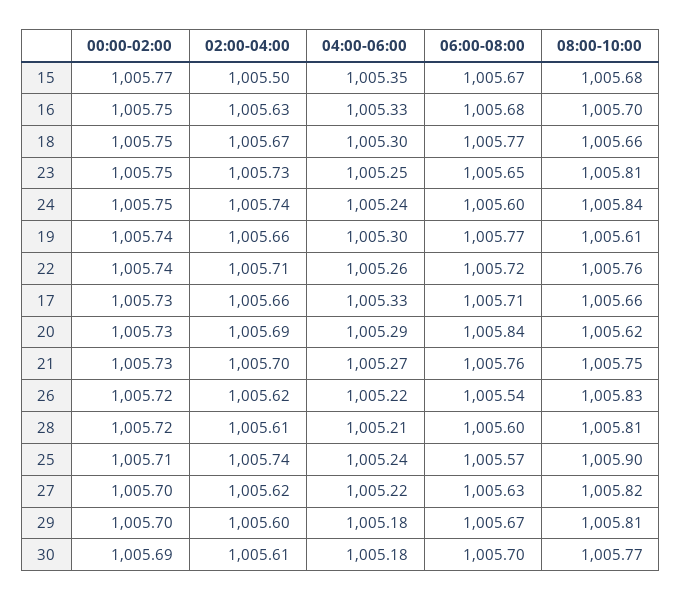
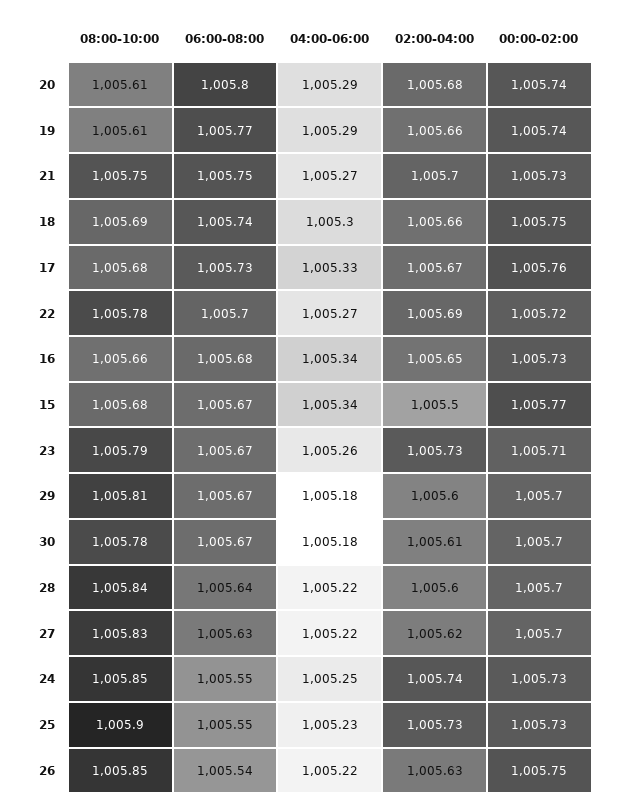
  {
    "00:00-02:00": {
      "15": 1005.77,
-     "16": 1005.75,
+     "16": 1005.73,
      "18": 1005.75,
-     "23": 1005.75,
+     "23": 1005.71,
-     "24": 1005.75,
+     "24": 1005.73,
      "19": 1005.74,
-     "22": 1005.74,
+     "22": 1005.72,
-     "17": 1005.73,
+     "17": 1005.76,
-     "20": 1005.73,
+     "20": 1005.74,
      "21": 1005.73,
-     "26": 1005.72,
+     "26": 1005.75,
-     "28": 1005.72,
+     "28": 1005.7,
-     "25": 1005.71,
+     "25": 1005.73,
      "27": 1005.7,
      "29": 1005.7,
-     "30": 1005.69
+     "30": 1005.7
    },
    "02:00-04:00": {
      "15": 1005.5,
-     "16": 1005.63,
+     "16": 1005.65,
-     "18": 1005.67,
+     "18": 1005.66,
      "23": 1005.73,
      "24": 1005.74,
      "19": 1005.66,
-     "22": 1005.71,
+     "22": 1005.69,
-     "17": 1005.66,
+     "17": 1005.67,
-     "20": 1005.69,
+     "20": 1005.68,
      "21": 1005.7,
-     "26": 1005.62,
+     "26": 1005.63,
-     "28": 1005.61,
+     "28": 1005.6,
-     "25": 1005.74,
+     "25": 1005.73,
      "27": 1005.62,
      "29": 1005.6,
      "30": 1005.61
    },
    "04:00-06:00": {
-     "15": 1005.35,
+     "15": 1005.34,
-     "16": 1005.33,
+     "16": 1005.34,
      "18": 1005.3,
-     "23": 1005.25,
+     "23": 1005.26,
-     "24": 1005.24,
+     "24": 1005.25,
-     "19": 1005.3,
+     "19": 1005.29,
-     "22": 1005.26,
+     "22": 1005.27,
      "17": 1005.33,
      "20": 1005.29,
      "21": 1005.27,
      "26": 1005.22,
-     "28": 1005.21,
+     "28": 1005.22,
-     "25": 1005.24,
+     "25": 1005.23,
      "27": 1005.22,
      "29": 1005.18,
      "30": 1005.18
    },
    "06:00-08:00": {
      "15": 1005.67,
      "16": 1005.68,
-     "18": 1005.77,
+     "18": 1005.74,
-     "23": 1005.65,
+     "23": 1005.67,
-     "24": 1005.6,
+     "24": 1005.55,
      "19": 1005.77,
-     "22": 1005.72,
+     "22": 1005.7,
-     "17": 1005.71,
+     "17": 1005.73,
-     "20": 1005.84,
+     "20": 1005.8,
-     "21": 1005.76,
+     "21": 1005.75,
      "26": 1005.54,
-     "28": 1005.6,
+     "28": 1005.64,
-     "25": 1005.57,
+     "25": 1005.55,
      "27": 1005.63,
      "29": 1005.67,
-     "30": 1005.7
+     "30": 1005.67
    },
    "08:00-10:00": {
      "15": 1005.68,
-     "16": 1005.7,
+     "16": 1005.66,
-     "18": 1005.66,
+     "18": 1005.69,
-     "23": 1005.81,
+     "23": 1005.79,
-     "24": 1005.84,
+     "24": 1005.85,
      "19": 1005.61,
-     "22": 1005.76,
+     "22": 1005.78,
-     "17": 1005.66,
+     "17": 1005.68,
-     "20": 1005.62,
+     "20": 1005.61,
      "21": 1005.75,
-     "26": 1005.83,
+     "26": 1005.85,
-     "28": 1005.81,
+     "28": 1005.84,
      "25": 1005.9,
-     "27": 1005.82,
+     "27": 1005.83,
      "29": 1005.81,
-     "30": 1005.77
+     "30": 1005.78
    }
  }

